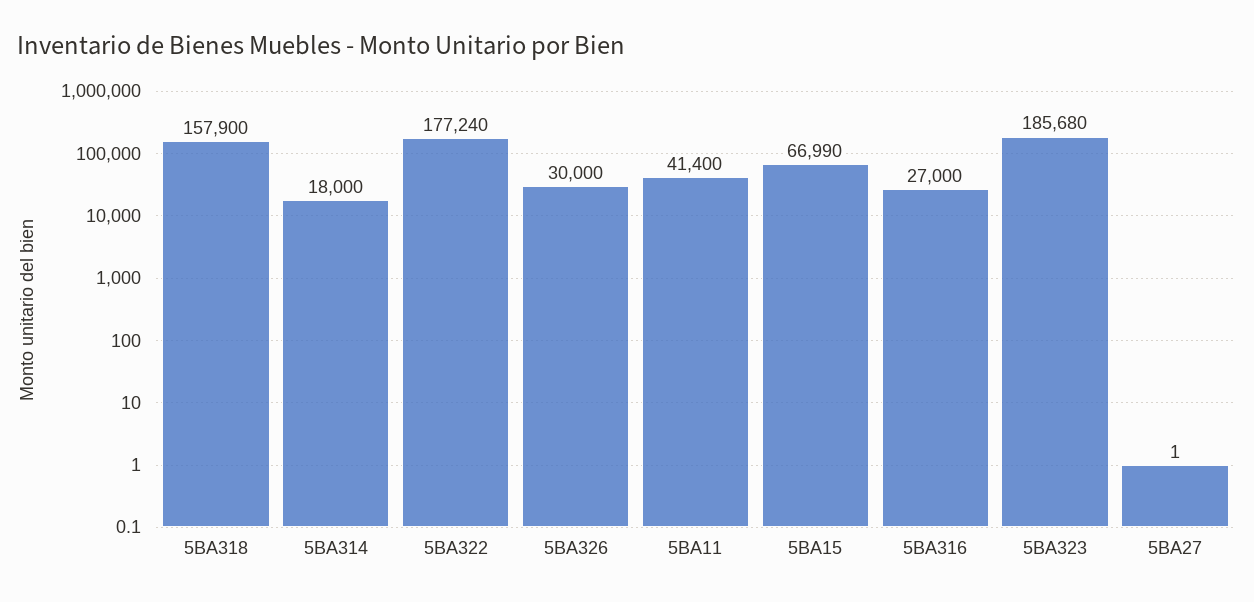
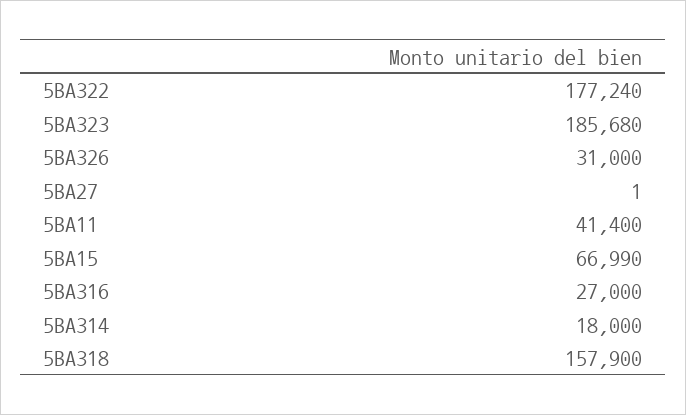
  {
    "5BA318": 157900,
    "5BA314": 18000,
    "5BA322": 177240,
-   "5BA326": 30000,
+   "5BA326": 31000,
    "5BA11": 41400,
    "5BA15": 66990,
    "5BA316": 27000,
    "5BA323": 185680,
    "5BA27": 1
  }

